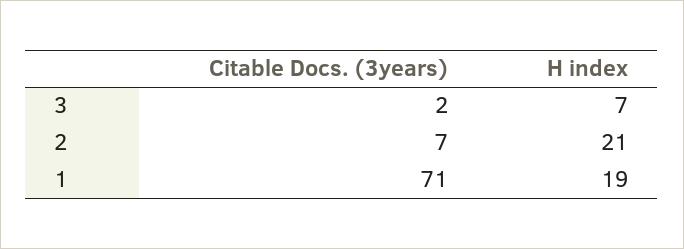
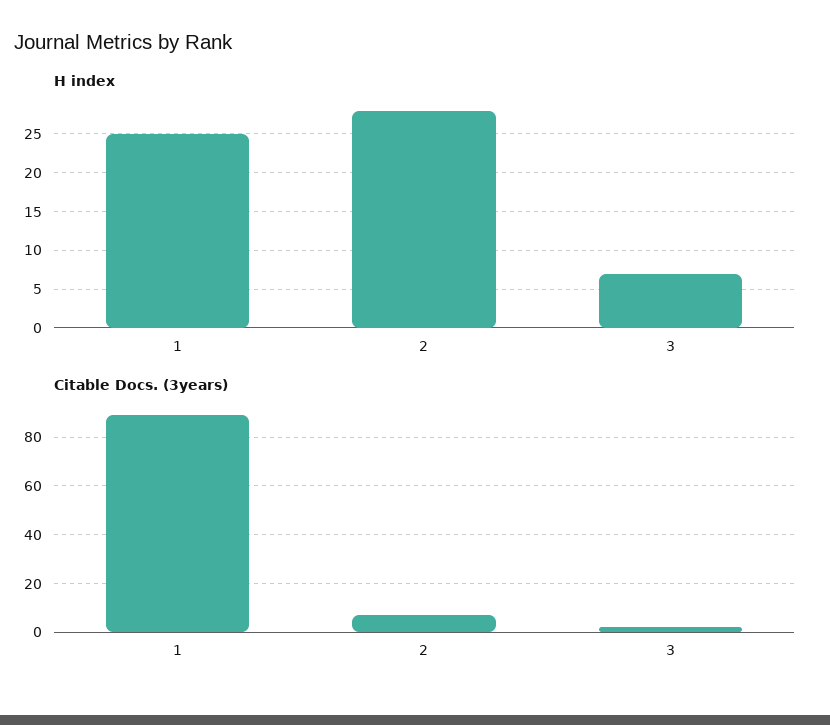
  {
    "Citable Docs. (3years)": {
      "3": 2,
      "2": 7,
-     "1": 71
+     "1": 90
    },
    "H index": {
      "3": 7,
-     "2": 21,
+     "2": 28,
-     "1": 19
+     "1": 25
    }
  }

